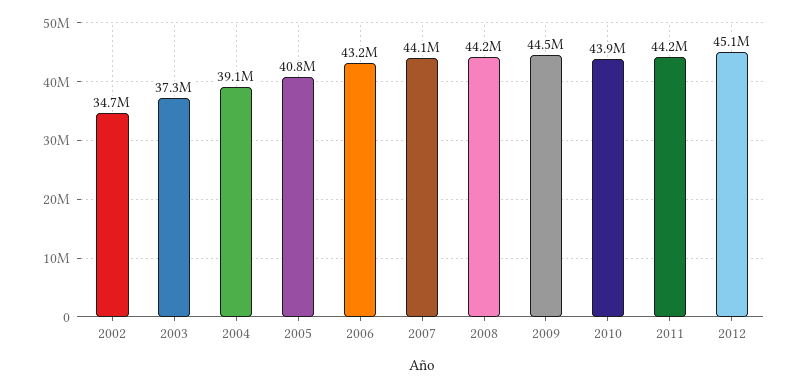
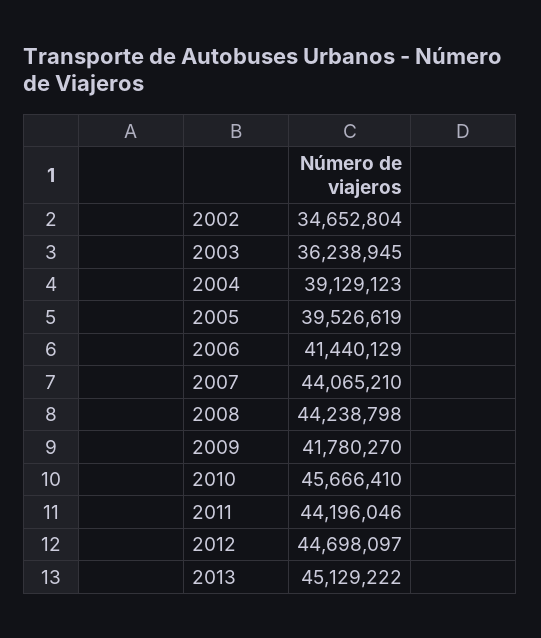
  {
    "2002": 34652804,
-   "2003": 37300000,
+   "2003": 36238945,
    "2004": 39129123,
-   "2005": 40800000,
+   "2005": 39526619,
-   "2006": 43200000,
+   "2006": 41440129,
    "2007": 44065210,
    "2008": 44238798,
-   "2009": 44500000,
+   "2009": 41780270,
-   "2010": 43900000,
+   "2010": 45666410,
    "2011": 44196046,
-   "2012": 45100000
+   "2012": 44698097,
+   "2013": 45129222
  }

